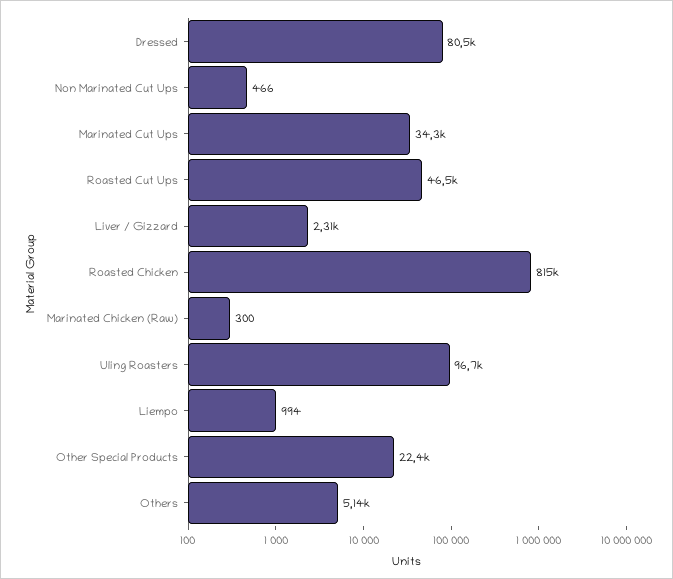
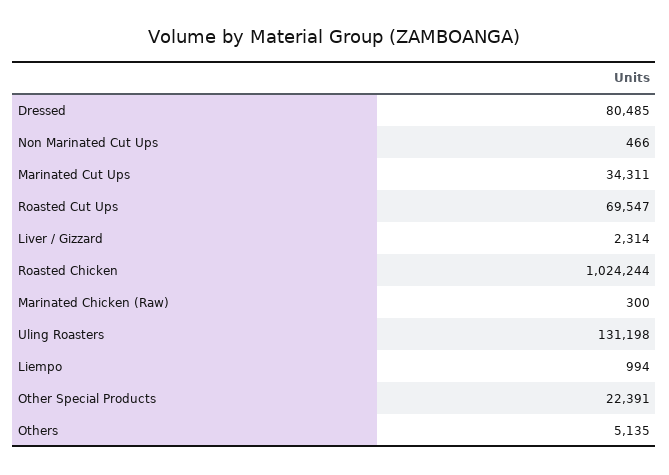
  {
    "Dressed": 80485,
    "Non Marinated Cut Ups": 466,
    "Marinated Cut Ups": 34311,
-   "Roasted Cut Ups": 46500,
+   "Roasted Cut Ups": 69547,
    "Liver / Gizzard": 2314,
-   "Roasted Chicken": 815000,
+   "Roasted Chicken": 1024244,
    "Marinated Chicken (Raw)": 300,
-   "Uling Roasters": 96700,
+   "Uling Roasters": 131198,
    "Liempo": 994,
    "Other Special Products": 22391,
    "Others": 5135
  }

